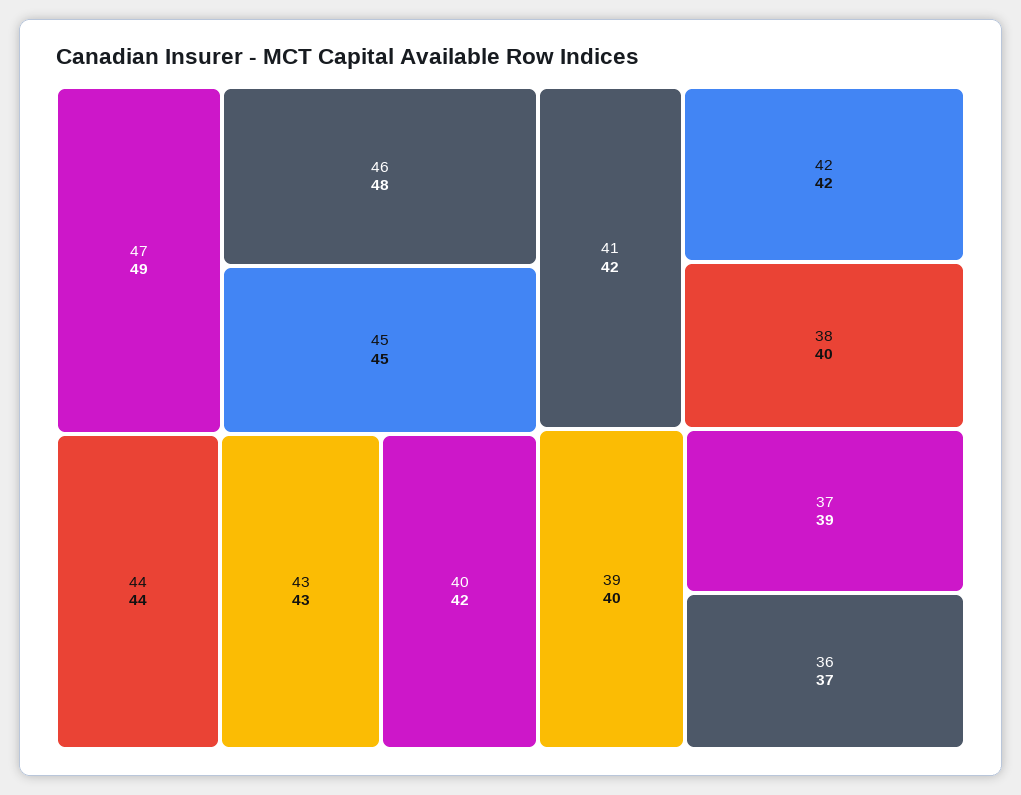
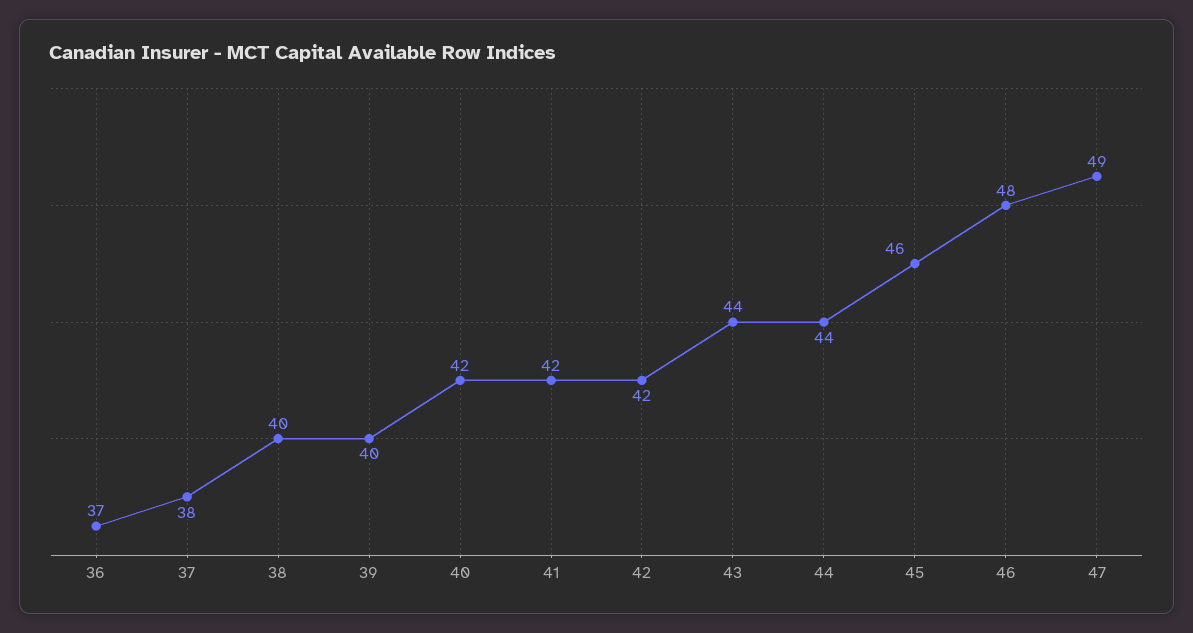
  {
    "47": 49,
    "46": 48,
-   "45": 45,
+   "45": 46,
    "44": 44,
-   "43": 43,
+   "43": 44,
    "40": 42,
    "41": 42,
    "42": 42,
    "38": 40,
    "39": 40,
-   "37": 39,
+   "37": 38,
    "36": 37
  }

